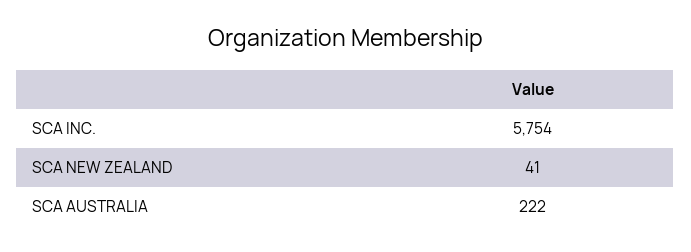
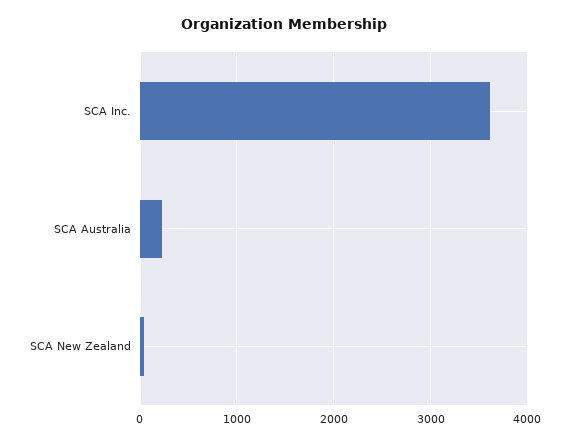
  {
-   "SCA INC.": 5754,
+   "SCA INC.": 3600,
    "SCA NEW ZEALAND": 41,
    "SCA AUSTRALIA": 222
  }

